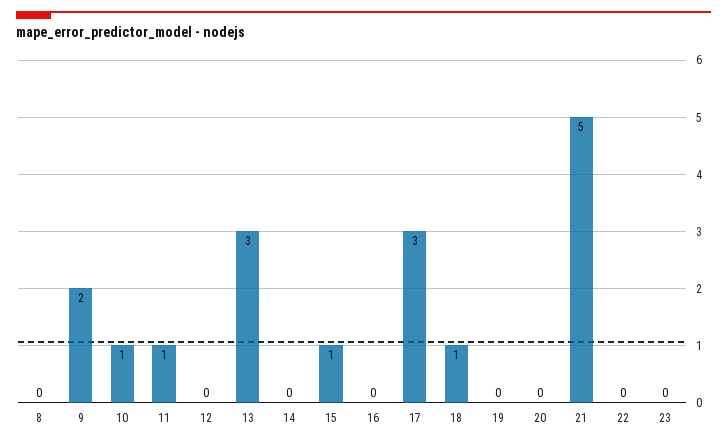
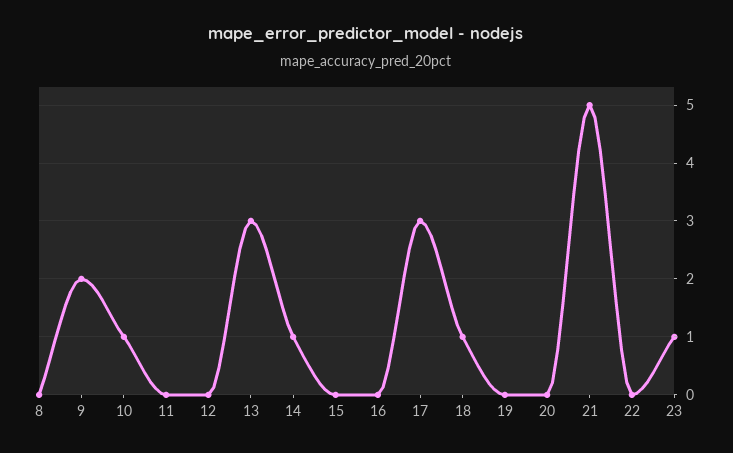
  {
    "8": 0,
    "9": 2,
    "10": 1,
-   "11": 1,
+   "11": 0,
    "12": 0,
    "13": 3,
-   "14": 0,
+   "14": 1,
-   "15": 1,
+   "15": 0,
    "16": 0,
    "17": 3,
    "18": 1,
    "19": 0,
    "20": 0,
    "21": 5,
    "22": 0,
-   "23": 0
+   "23": 1
  }

